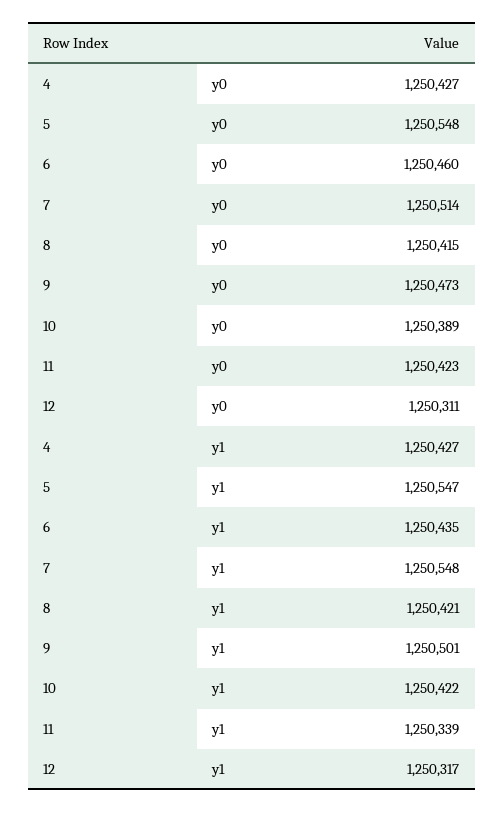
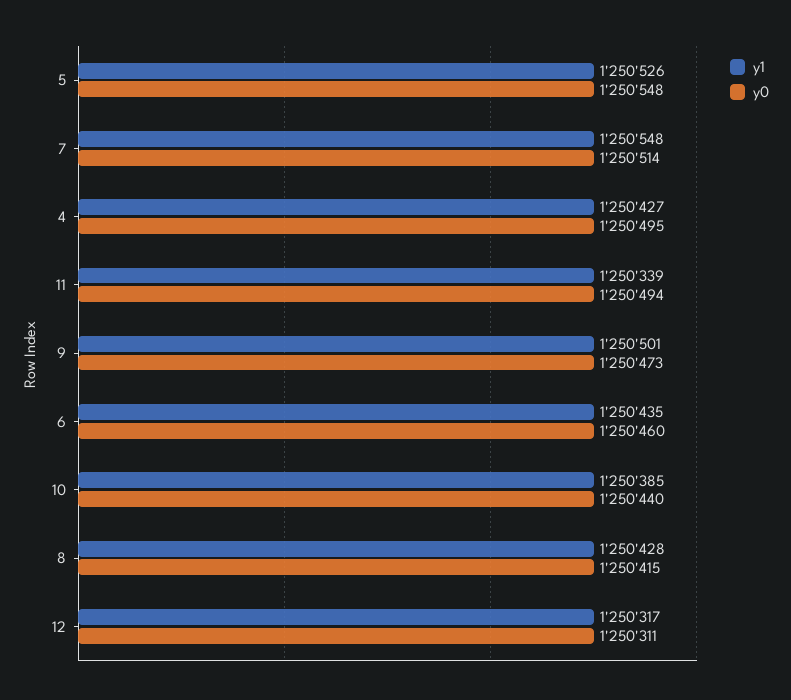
  {
    "y0": {
-     "4": 1250427,
+     "4": 1250495,
      "5": 1250548,
      "6": 1250460,
      "7": 1250514,
      "8": 1250415,
      "9": 1250473,
-     "10": 1250389,
+     "10": 1250440,
-     "11": 1250423,
+     "11": 1250494,
      "12": 1250311
    },
    "y1": {
      "4": 1250427,
-     "5": 1250547,
+     "5": 1250526,
      "6": 1250435,
      "7": 1250548,
-     "8": 1250421,
+     "8": 1250428,
      "9": 1250501,
-     "10": 1250422,
+     "10": 1250385,
      "11": 1250339,
      "12": 1250317
    }
  }

